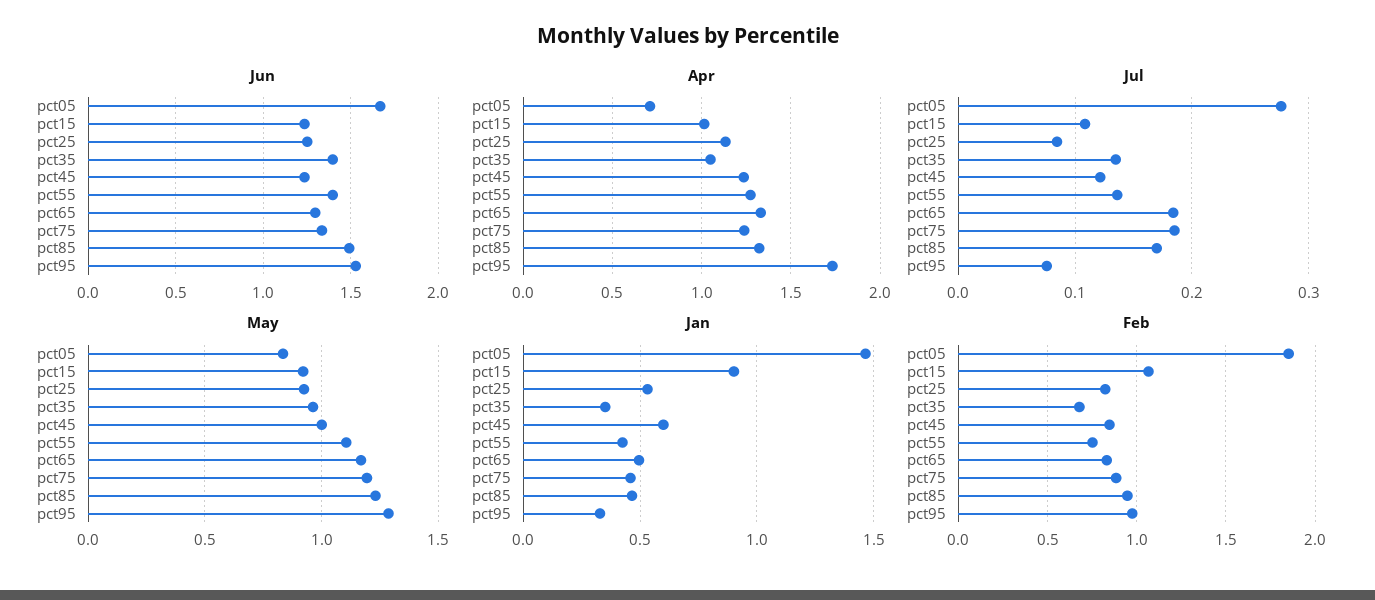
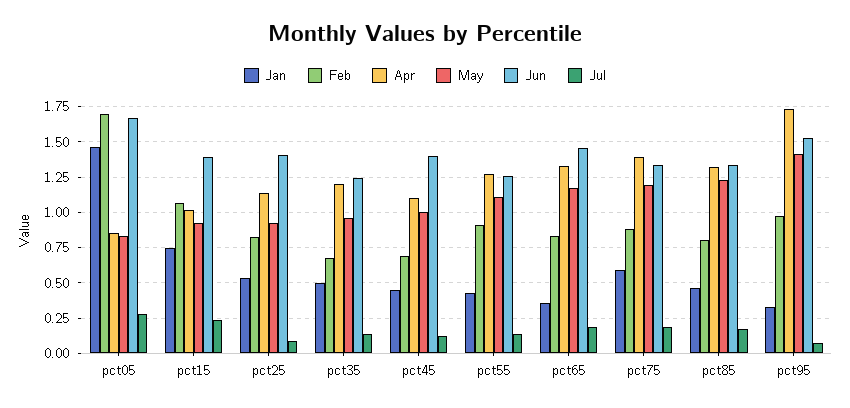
  {
    "Jun": {
      "pct05": 1.65,
-     "pct15": 1.25,
+     "pct15": 1.4,
-     "pct25": 1.25,
+     "pct25": 1.4,
-     "pct35": 1.4,
+     "pct35": 1.25,
-     "pct45": 1.25,
+     "pct45": 1.4,
-     "pct55": 1.4,
+     "pct55": 1.25,
-     "pct65": 1.3,
+     "pct65": 1.45,
      "pct75": 1.35,
-     "pct85": 1.5,
+     "pct85": 1.35,
      "pct95": 1.55
    },
    "Apr": {
-     "pct05": 0.7,
+     "pct05": 0.85,
      "pct15": 1,
      "pct25": 1.15,
-     "pct35": 1.05,
+     "pct35": 1.2,
-     "pct45": 1.25,
+     "pct45": 1.1,
      "pct55": 1.25,
      "pct65": 1.35,
-     "pct75": 1.25,
+     "pct75": 1.4,
      "pct85": 1.3,
      "pct95": 1.75
    },
    "Jul": {
      "pct05": 0.28,
-     "pct15": 0.11,
+     "pct15": 0.25,
      "pct25": 0.08,
      "pct35": 0.13,
      "pct45": 0.12,
      "pct55": 0.14,
      "pct65": 0.18,
      "pct75": 0.19,
      "pct85": 0.17,
      "pct95": 0.08
    },
    "May": {
      "pct05": 0.85,
      "pct15": 0.9,
      "pct25": 0.95,
      "pct35": 0.95,
      "pct45": 1,
      "pct55": 1.1,
      "pct65": 1.15,
      "pct75": 1.2,
      "pct85": 1.25,
-     "pct95": 1.3
+     "pct95": 1.4
    },
    "Jan": {
      "pct05": 1.45,
-     "pct15": 0.9,
+     "pct15": 0.75,
      "pct25": 0.55,
-     "pct35": 0.35,
+     "pct35": 0.5,
-     "pct45": 0.6,
+     "pct45": 0.45,
      "pct55": 0.45,
-     "pct65": 0.5,
+     "pct65": 0.35,
-     "pct75": 0.45,
+     "pct75": 0.6,
      "pct85": 0.45,
      "pct95": 0.35
    },
    "Feb": {
-     "pct05": 1.85,
+     "pct05": 1.7,
      "pct15": 1.05,
      "pct25": 0.8,
      "pct35": 0.7,
-     "pct45": 0.85,
+     "pct45": 0.7,
-     "pct55": 0.75,
+     "pct55": 0.9,
      "pct65": 0.85,
      "pct75": 0.9,
-     "pct85": 0.95,
+     "pct85": 0.8,
      "pct95": 1
    }
  }

